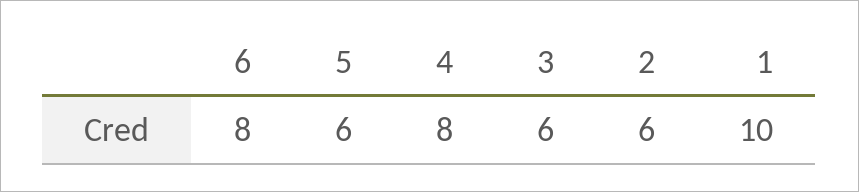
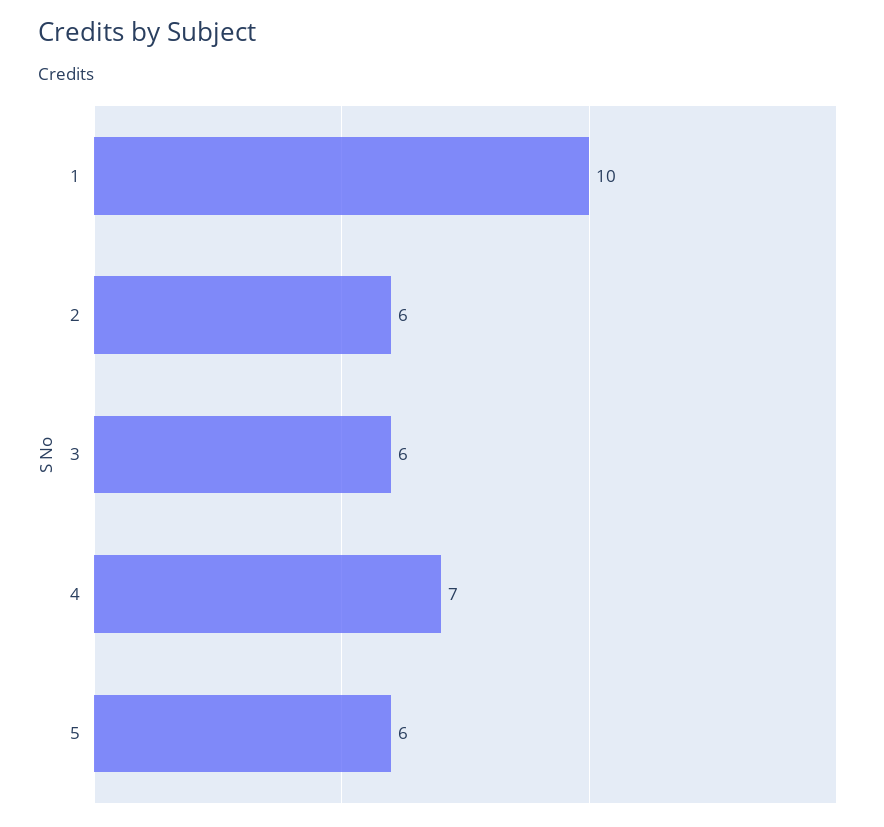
  {
-   "6": 8,
    "5": 6,
-   "4": 8,
+   "4": 7,
    "3": 6,
    "2": 6,
    "1": 10
  }

